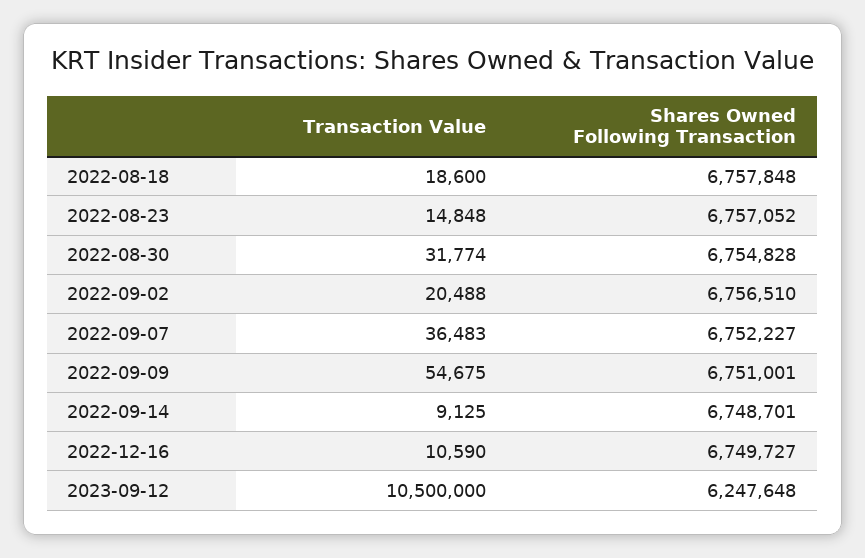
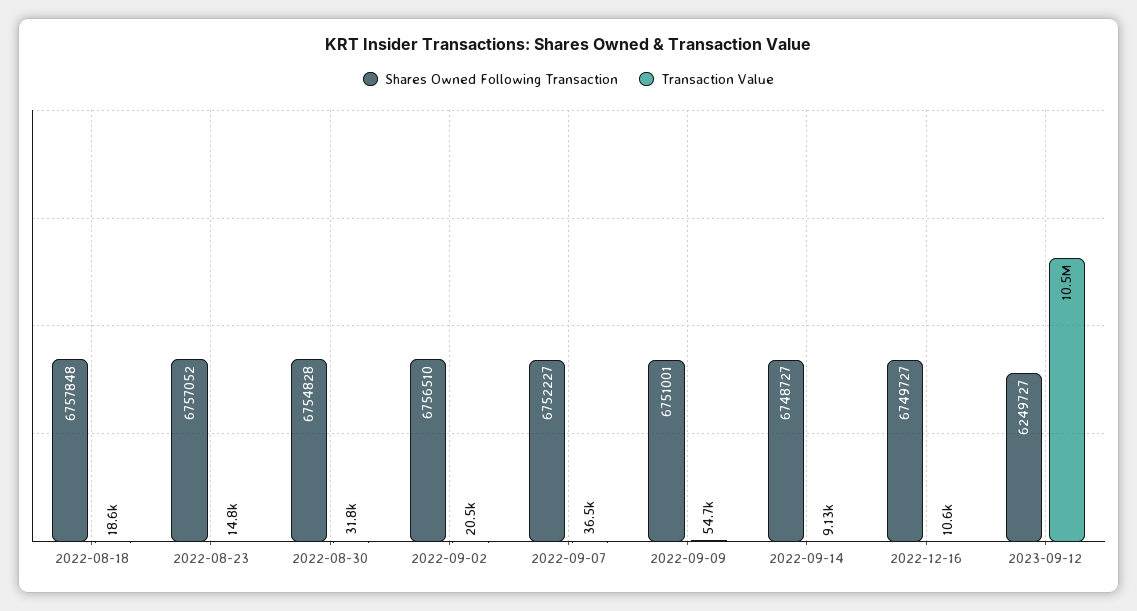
  {
    "Transaction Value": {
      "2022-08-18": 18600,
      "2022-08-23": 14848,
      "2022-08-30": 31774,
      "2022-09-02": 20488,
      "2022-09-07": 36483,
      "2022-09-09": 54675,
      "2022-09-14": 9125,
      "2022-12-16": 10590,
      "2023-09-12": 10500000
    },
    "Shares Owned Following Transaction": {
      "2022-08-18": 6757848,
      "2022-08-23": 6757052,
      "2022-08-30": 6754828,
      "2022-09-02": 6756510,
      "2022-09-07": 6752227,
      "2022-09-09": 6751001,
-     "2022-09-14": 6748701,
+     "2022-09-14": 6748727,
      "2022-12-16": 6749727,
-     "2023-09-12": 6247648
+     "2023-09-12": 6249727
    }
  }

